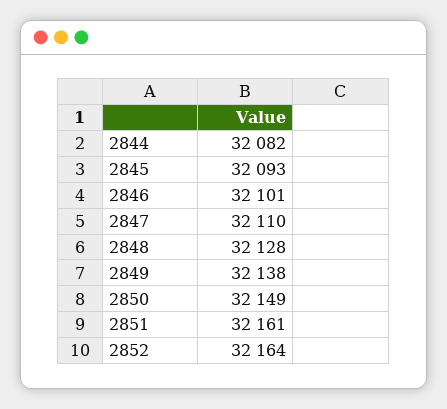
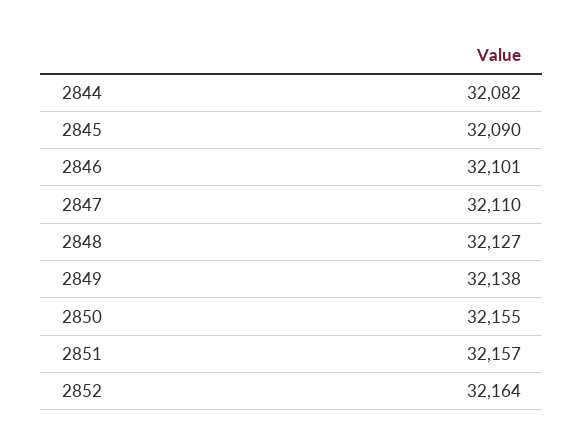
  {
    "2844": 32082,
-   "2845": 32093,
+   "2845": 32090,
    "2846": 32101,
    "2847": 32110,
-   "2848": 32128,
+   "2848": 32127,
    "2849": 32138,
-   "2850": 32149,
+   "2850": 32155,
-   "2851": 32161,
+   "2851": 32157,
    "2852": 32164
  }

